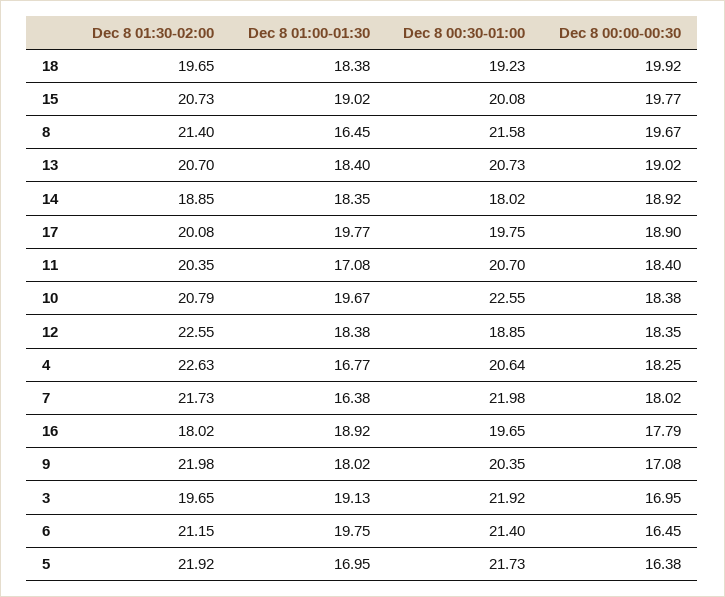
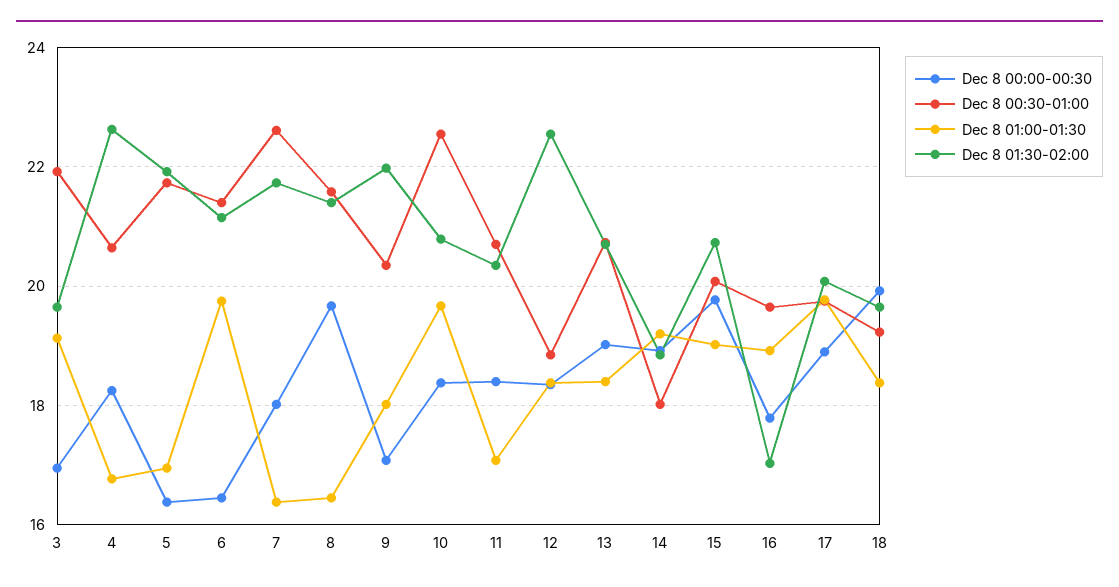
  {
    "Dec 8 01:30-02:00": {
      "18": 19.65,
      "15": 20.73,
      "8": 21.4,
      "13": 20.7,
      "14": 18.85,
      "17": 20.08,
      "11": 20.35,
      "10": 20.79,
      "12": 22.55,
      "4": 22.63,
      "7": 21.73,
-     "16": 18.02,
+     "16": 17,
      "9": 21.98,
      "3": 19.65,
      "6": 21.15,
      "5": 21.92
    },
    "Dec 8 01:00-01:30": {
      "18": 18.38,
      "15": 19.02,
      "8": 16.45,
      "13": 18.4,
-     "14": 18.35,
+     "14": 19.2,
      "17": 19.77,
      "11": 17.08,
      "10": 19.67,
      "12": 18.38,
      "4": 16.77,
      "7": 16.38,
      "16": 18.92,
      "9": 18.02,
      "3": 19.13,
      "6": 19.75,
      "5": 16.95
    },
    "Dec 8 00:30-01:00": {
      "18": 19.23,
      "15": 20.08,
      "8": 21.58,
      "13": 20.73,
      "14": 18.02,
      "17": 19.75,
      "11": 20.7,
      "10": 22.55,
      "12": 18.85,
      "4": 20.64,
-     "7": 21.98,
+     "7": 22.6,
      "16": 19.65,
      "9": 20.35,
      "3": 21.92,
      "6": 21.4,
      "5": 21.73
    },
    "Dec 8 00:00-00:30": {
      "18": 19.92,
      "15": 19.77,
      "8": 19.67,
      "13": 19.02,
      "14": 18.92,
      "17": 18.9,
      "11": 18.4,
      "10": 18.38,
      "12": 18.35,
      "4": 18.25,
      "7": 18.02,
      "16": 17.79,
      "9": 17.08,
      "3": 16.95,
      "6": 16.45,
      "5": 16.38
    }
  }

